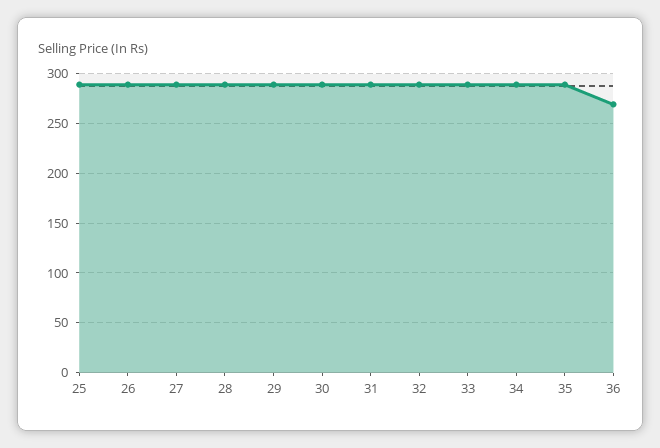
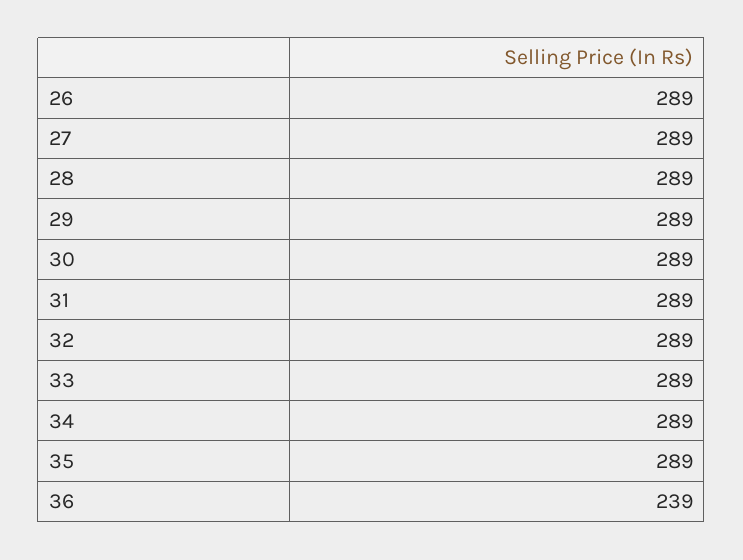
  {
-   "25": 290,
    "26": 289,
    "27": 289,
    "28": 289,
    "29": 289,
    "30": 289,
    "31": 289,
    "32": 289,
    "33": 289,
    "34": 289,
    "35": 289,
-   "36": 270
+   "36": 239
  }

